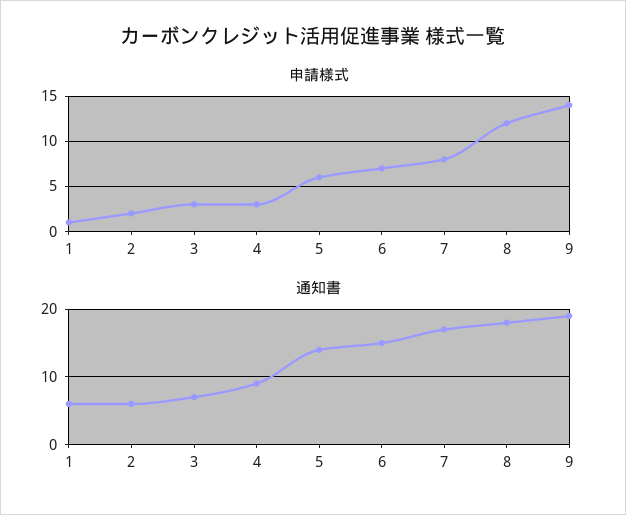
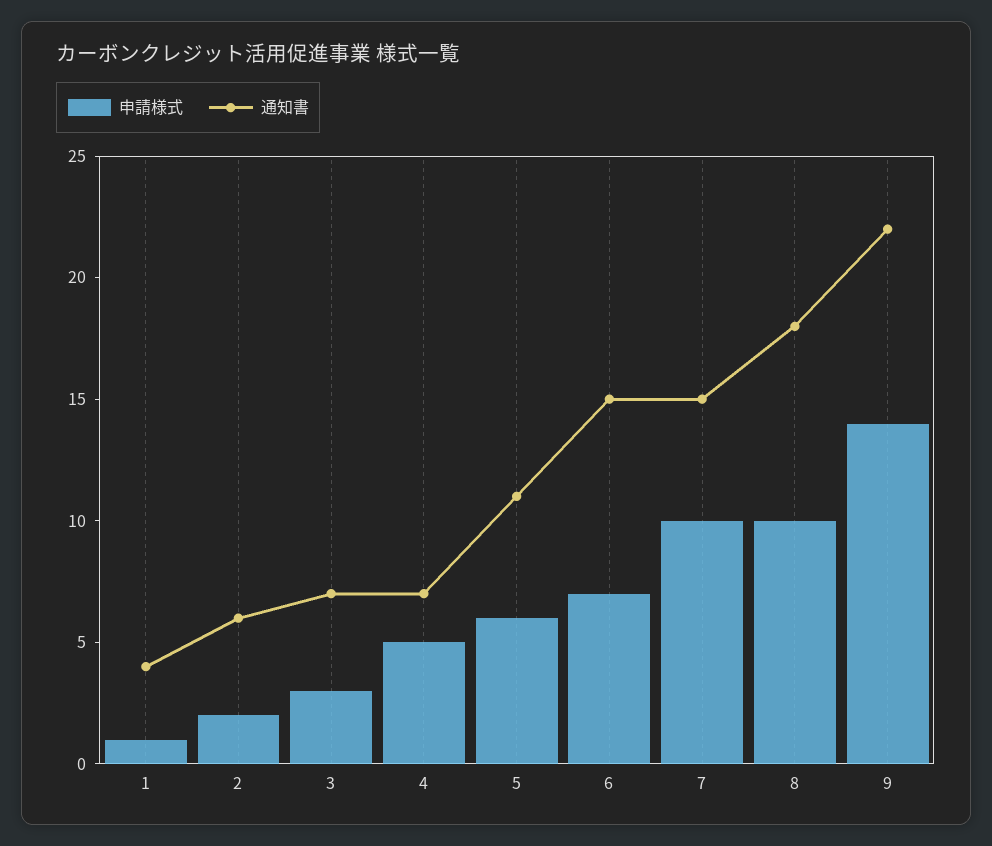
  {
    "申請様式": {
      "1": 1,
      "2": 2,
      "3": 3,
-     "4": 3,
+     "4": 5,
      "5": 6,
      "6": 7,
-     "7": 8,
+     "7": 10,
-     "8": 12,
+     "8": 10,
      "9": 14
    },
    "通知書": {
-     "1": 6,
+     "1": 4,
      "2": 6,
      "3": 7,
-     "4": 9,
+     "4": 7,
-     "5": 14,
+     "5": 11,
      "6": 15,
-     "7": 17,
+     "7": 15,
      "8": 18,
-     "9": 19
+     "9": 22
    }
  }

